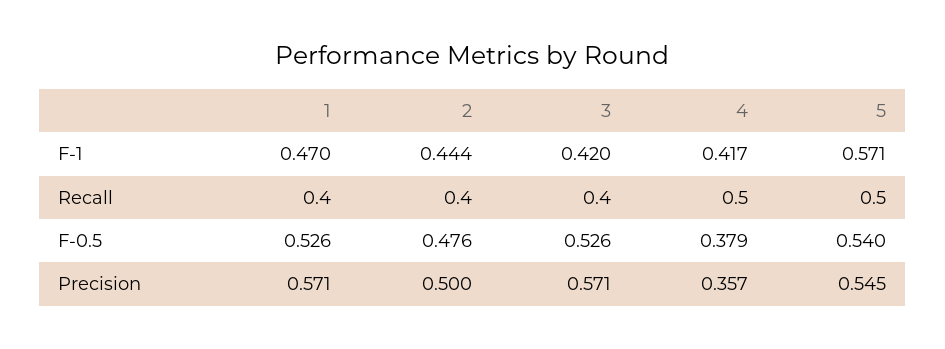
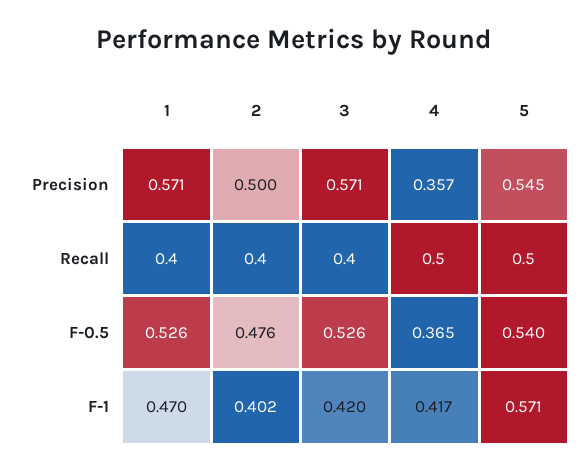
  {
    "1": {
      "F-1": 0.47,
      "Recall": 0.4,
      "F-0.5": 0.526,
      "Precision": 0.571
    },
    "2": {
-     "F-1": 0.444,
+     "F-1": 0.402,
      "Recall": 0.4,
      "F-0.5": 0.476,
      "Precision": 0.5
    },
    "3": {
      "F-1": 0.42,
      "Recall": 0.4,
      "F-0.5": 0.526,
      "Precision": 0.571
    },
    "4": {
      "F-1": 0.417,
      "Recall": 0.5,
-     "F-0.5": 0.379,
+     "F-0.5": 0.365,
      "Precision": 0.357
    },
    "5": {
      "F-1": 0.571,
      "Recall": 0.5,
      "F-0.5": 0.54,
      "Precision": 0.545
    }
  }

